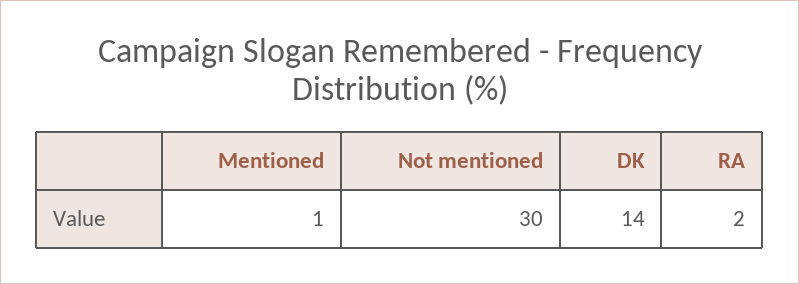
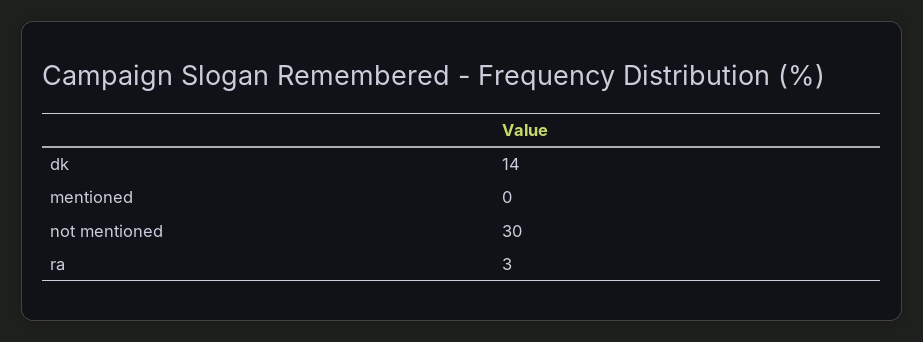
  {
-   "Mentioned": 1,
+   "Mentioned": 0,
    "Not mentioned": 30,
    "DK": 14,
-   "RA": 2
+   "RA": 3
  }

